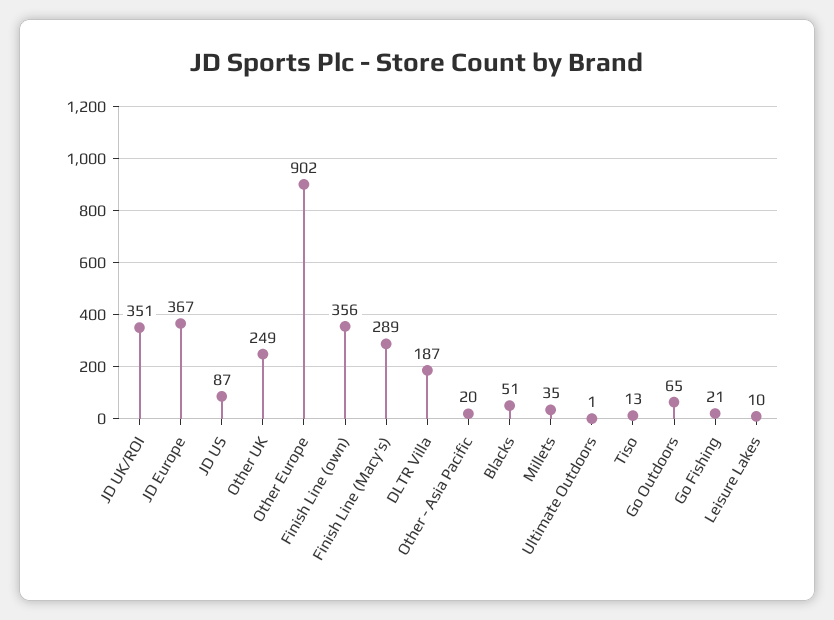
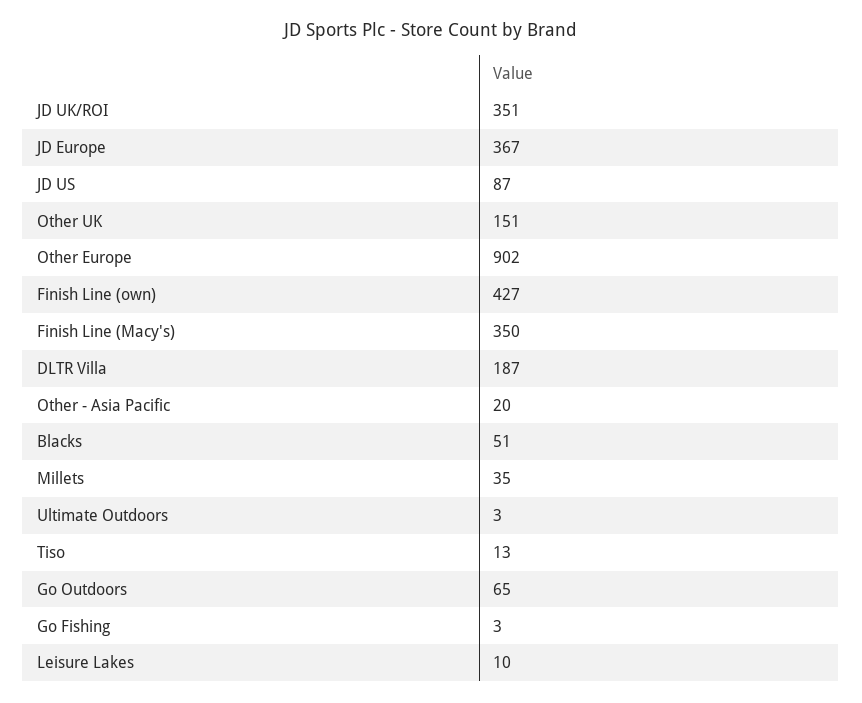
  {
    "JD UK/ROI": 351,
    "JD Europe": 367,
    "JD US": 87,
-   "Other UK": 249,
+   "Other UK": 151,
    "Other Europe": 902,
-   "Finish Line (own)": 356,
+   "Finish Line (own)": 427,
-   "Finish Line (Macy's)": 289,
+   "Finish Line (Macy's)": 350,
    "DLTR Villa": 187,
    "Other - Asia Pacific": 20,
    "Blacks": 51,
    "Millets": 35,
-   "Ultimate Outdoors": 1,
+   "Ultimate Outdoors": 3,
    "Tiso": 13,
    "Go Outdoors": 65,
-   "Go Fishing": 21,
+   "Go Fishing": 3,
    "Leisure Lakes": 10
  }

